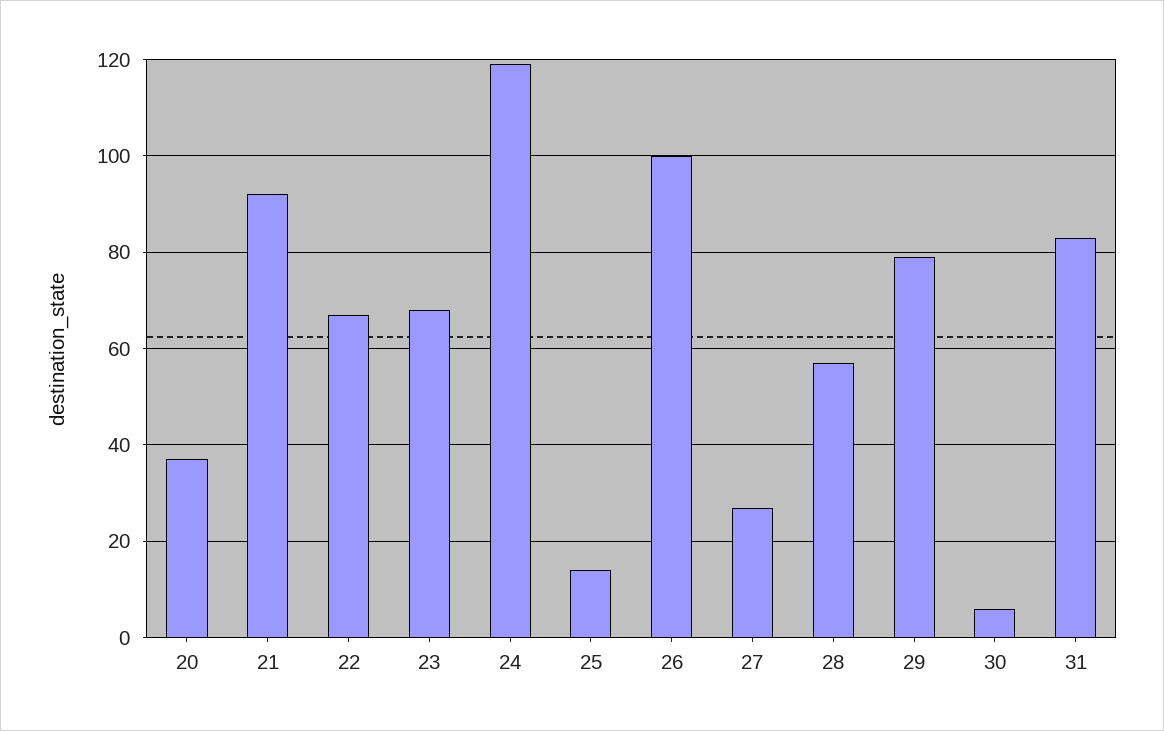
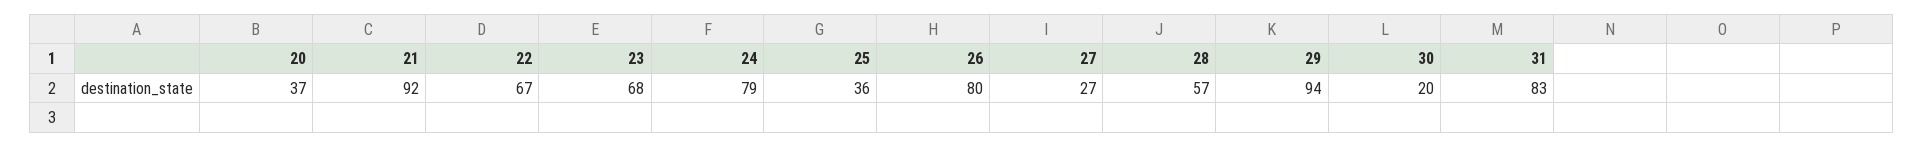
  {
    "20": 37,
    "21": 92,
    "22": 67,
    "23": 68,
-   "24": 120,
+   "24": 79,
-   "25": 15,
+   "25": 36,
-   "26": 100,
+   "26": 80,
    "27": 27,
    "28": 57,
-   "29": 80,
+   "29": 94,
-   "30": 5,
+   "30": 20,
    "31": 83
  }

